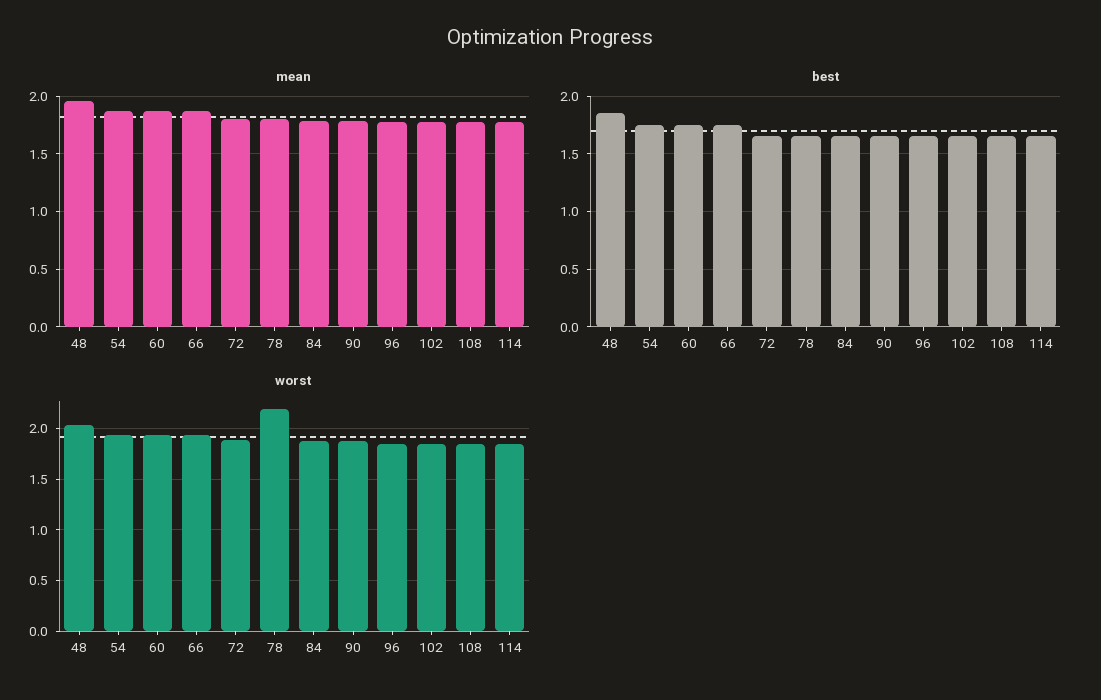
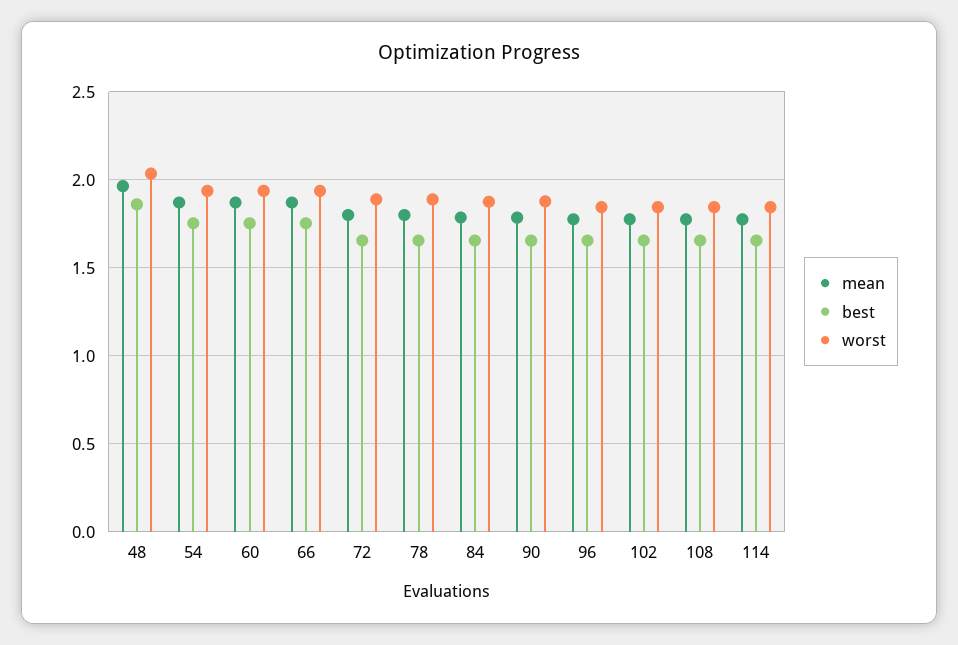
  {
    "mean": {
      "48": 1.95,
      "54": 1.85,
      "60": 1.85,
      "66": 1.85,
      "72": 1.8,
      "78": 1.8,
      "84": 1.8,
      "90": 1.8,
      "96": 1.8,
      "102": 1.8,
      "108": 1.75,
      "114": 1.75
    },
    "best": {
      "48": 1.85,
      "54": 1.75,
      "60": 1.75,
      "66": 1.75,
      "72": 1.65,
      "78": 1.65,
      "84": 1.65,
      "90": 1.65,
      "96": 1.65,
      "102": 1.65,
      "108": 1.65,
      "114": 1.65
    },
    "worst": {
      "48": 2.05,
      "54": 1.95,
      "60": 1.95,
      "66": 1.95,
      "72": 1.9,
-     "78": 2.2,
+     "78": 1.9,
      "84": 1.85,
      "90": 1.9,
      "96": 1.85,
      "102": 1.85,
      "108": 1.85,
      "114": 1.85
    }
  }

